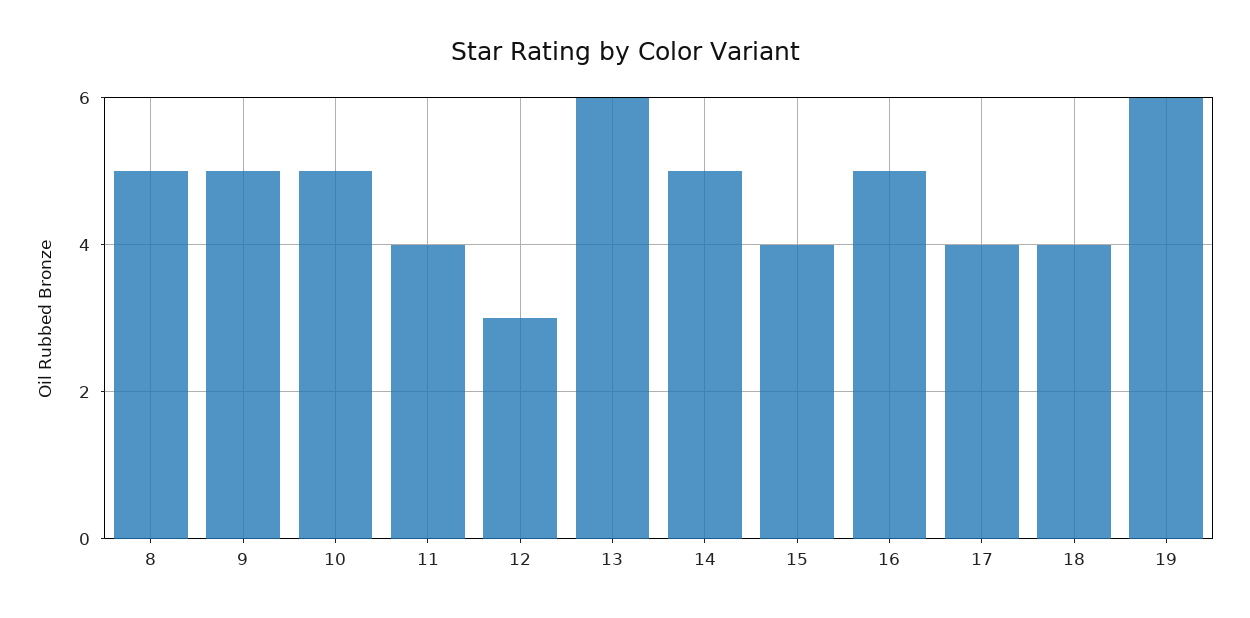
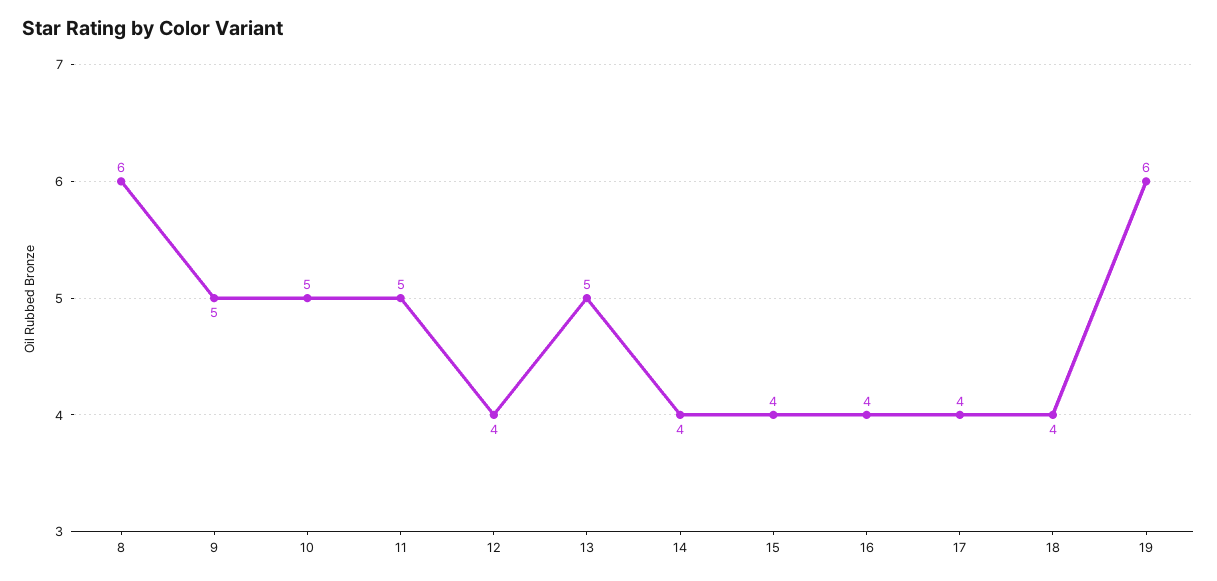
  {
-   "8": 5,
+   "8": 6,
    "9": 5,
    "10": 5,
-   "11": 4,
+   "11": 5,
-   "12": 3,
+   "12": 4,
-   "13": 6,
+   "13": 5,
-   "14": 5,
+   "14": 4,
    "15": 4,
-   "16": 5,
+   "16": 4,
    "17": 4,
    "18": 4,
    "19": 6
  }

